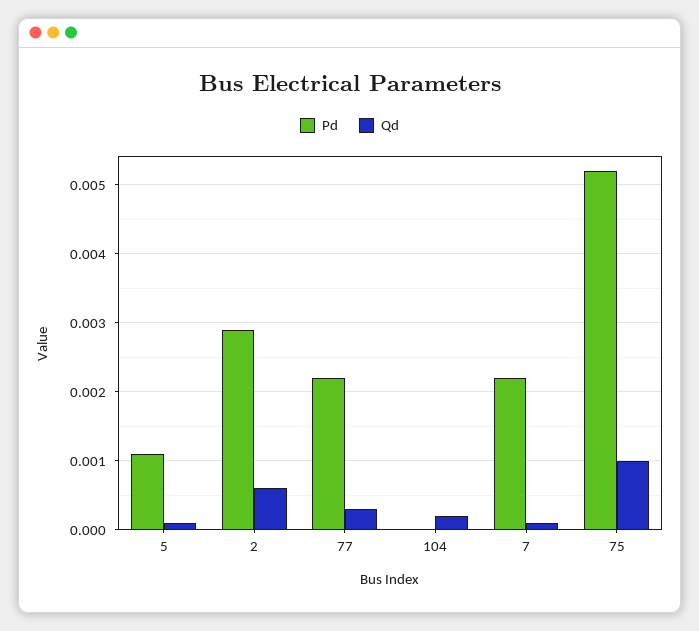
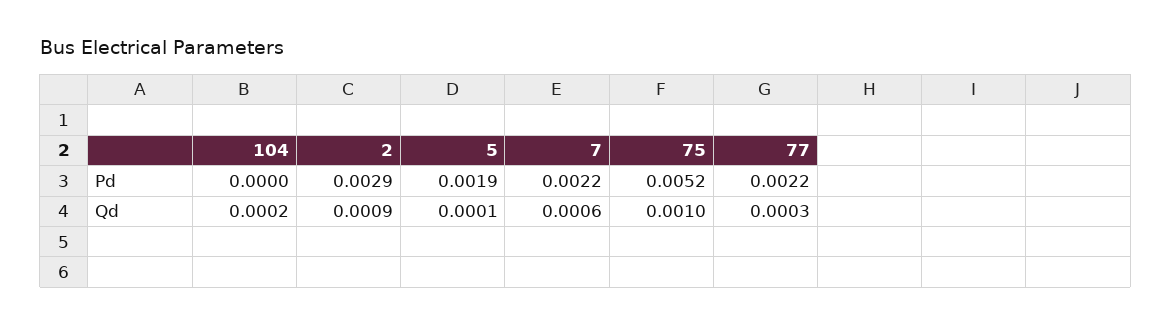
  {
    "Pd": {
-     "5": 0.0011,
+     "5": 0.0019,
      "2": 0.0029,
      "77": 0.0022,
      "104": 0,
      "7": 0.0022,
      "75": 0.0052
    },
    "Qd": {
      "5": 0.0001,
-     "2": 0.0006,
+     "2": 0.0009,
      "77": 0.0003,
      "104": 0.0002,
-     "7": 0.0001,
+     "7": 0.0006,
      "75": 0.001
    }
  }

